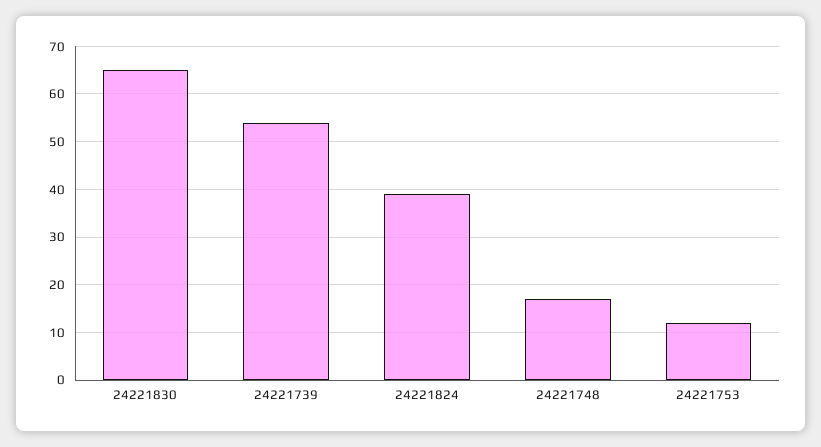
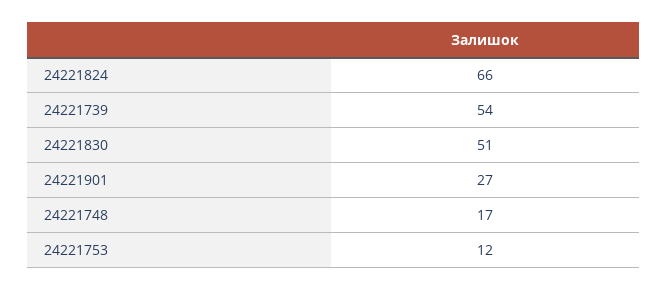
  {
-   "24221830": 65,
+   "24221830": 51,
    "24221739": 54,
-   "24221824": 40,
+   "24221824": 66,
    "24221748": 17,
-   "24221753": 12
+   "24221753": 12,
+   "24221901": 27
  }

